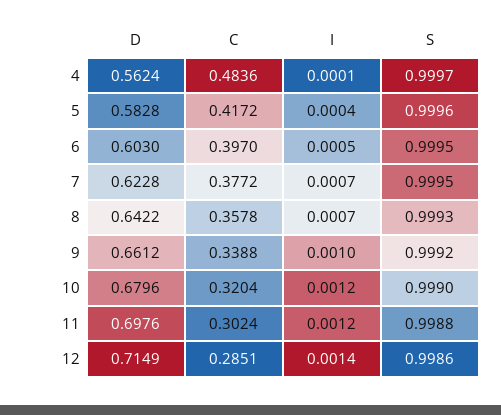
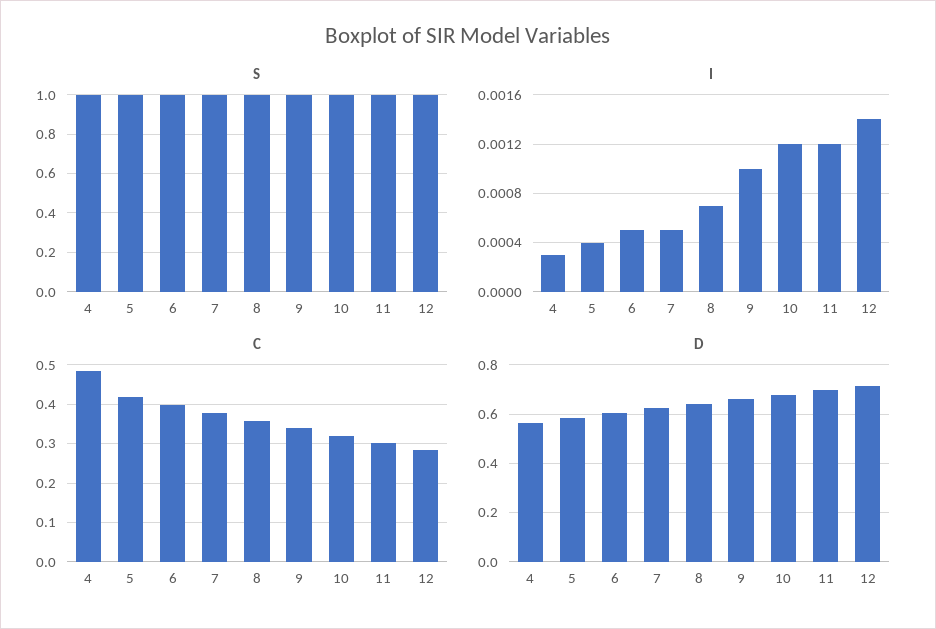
  {
    "D": {
      "4": 0.5624,
      "5": 0.5828,
      "6": 0.603,
      "7": 0.6228,
      "8": 0.6422,
      "9": 0.6612,
      "10": 0.6796,
      "11": 0.6976,
      "12": 0.7149
    },
    "C": {
      "4": 0.4836,
      "5": 0.4172,
      "6": 0.397,
      "7": 0.3772,
      "8": 0.3578,
      "9": 0.3388,
      "10": 0.3204,
      "11": 0.3024,
      "12": 0.2851
    },
    "I": {
-     "4": 0.0001,
+     "4": 0.0003,
      "5": 0.0004,
      "6": 0.0005,
-     "7": 0.0007,
+     "7": 0.0005,
      "8": 0.0007,
      "9": 0.001,
      "10": 0.0012,
      "11": 0.0012,
      "12": 0.0014
    },
    "S": {
      "4": 0.9997,
      "5": 0.9996,
      "6": 0.9995,
      "7": 0.9995,
      "8": 0.9993,
      "9": 0.9992,
      "10": 0.999,
      "11": 0.9988,
      "12": 0.9986
    }
  }

